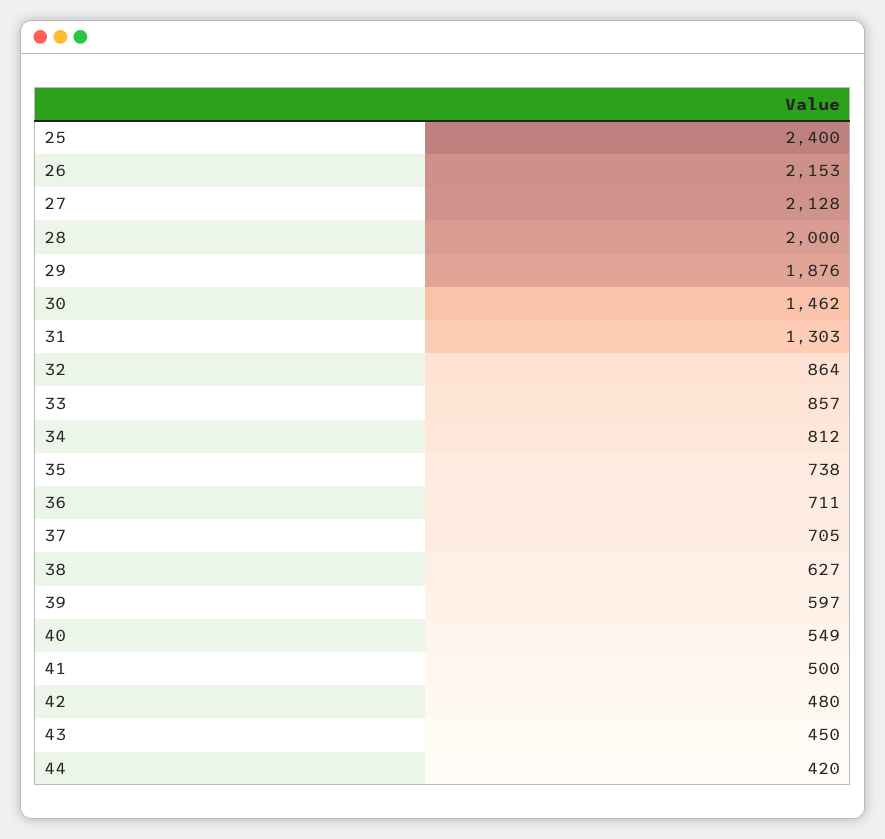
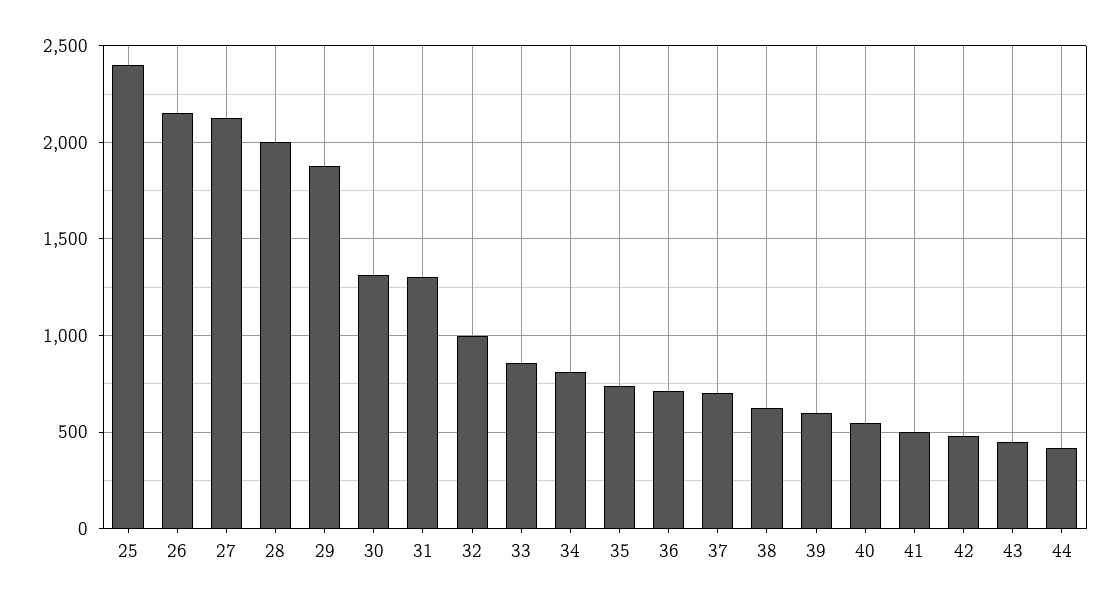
  {
    "25": 2400,
    "26": 2153,
    "27": 2128,
    "28": 2000,
    "29": 1876,
-   "30": 1462,
+   "30": 1300,
    "31": 1303,
-   "32": 864,
+   "32": 1000,
    "33": 857,
    "34": 812,
    "35": 738,
    "36": 711,
    "37": 705,
    "38": 627,
    "39": 597,
    "40": 549,
    "41": 500,
    "42": 480,
    "43": 450,
    "44": 420
  }

